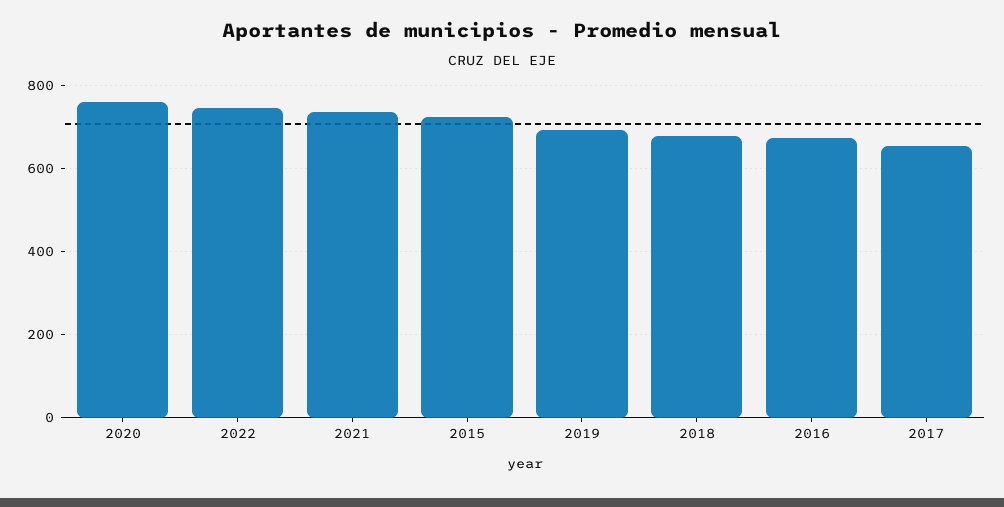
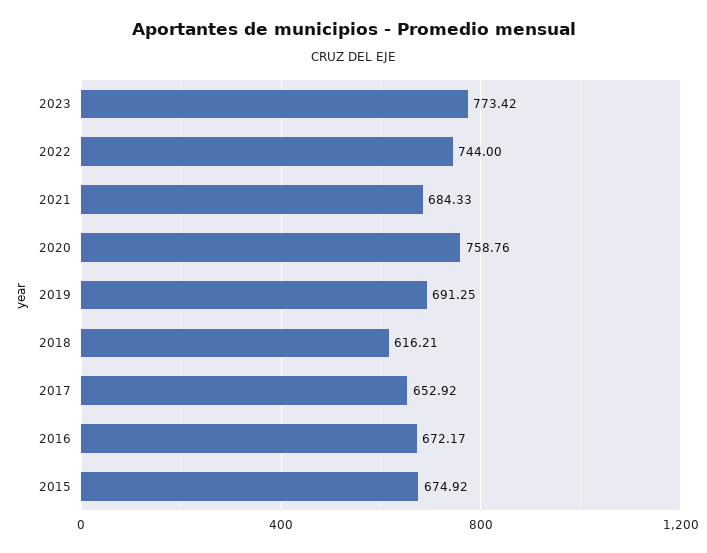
  {
    "2020": 758.76,
    "2022": 744,
-   "2021": 740,
+   "2021": 684.33,
-   "2015": 720,
+   "2015": 674.92,
    "2019": 691.25,
-   "2018": 680,
+   "2018": 616.21,
    "2016": 672.17,
-   "2017": 652.92
+   "2017": 652.92,
+   "2023": 773.42
  }

